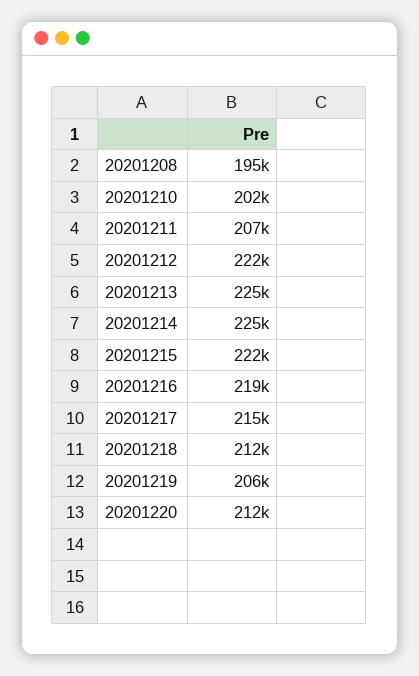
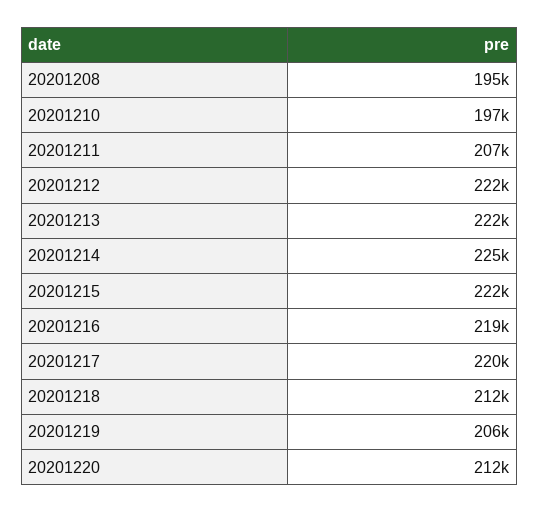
  {
    "20201208": 195000,
-   "20201210": 202000,
+   "20201210": 197000,
    "20201211": 207000,
    "20201212": 222000,
-   "20201213": 225000,
+   "20201213": 222000,
    "20201214": 225000,
    "20201215": 222000,
    "20201216": 219000,
-   "20201217": 215000,
+   "20201217": 220000,
    "20201218": 212000,
    "20201219": 206000,
    "20201220": 212000
  }

